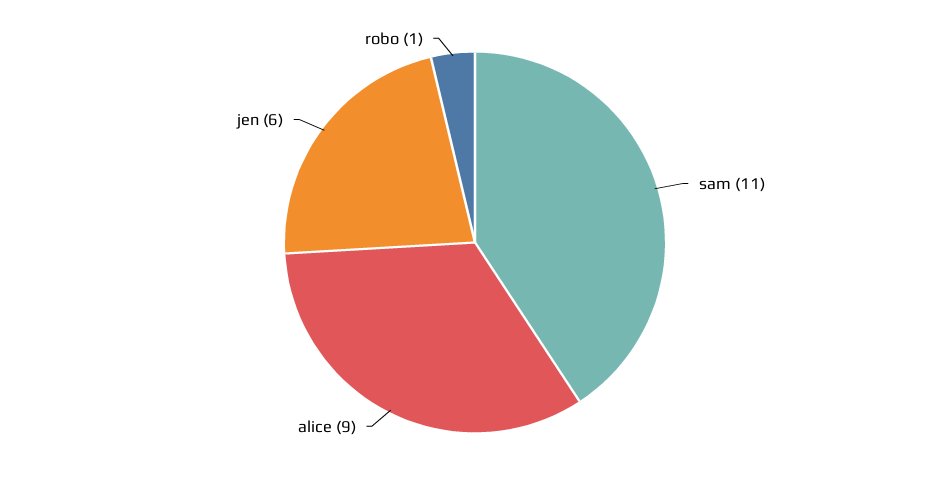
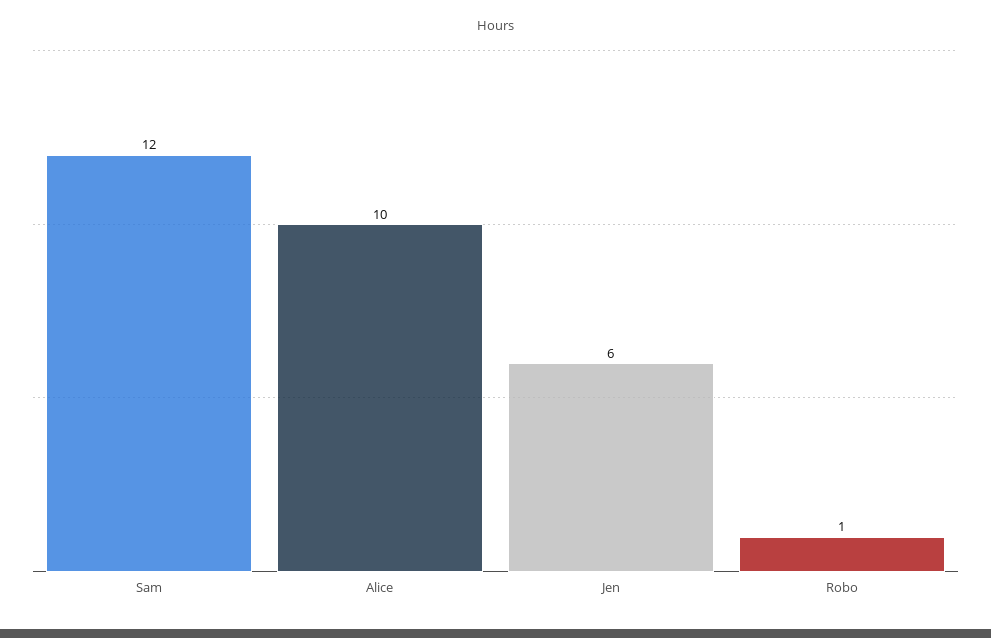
  {
-   "sam": 11,
+   "sam": 12,
-   "alice": 9,
+   "alice": 10,
    "jen": 6,
    "robo": 1
  }

